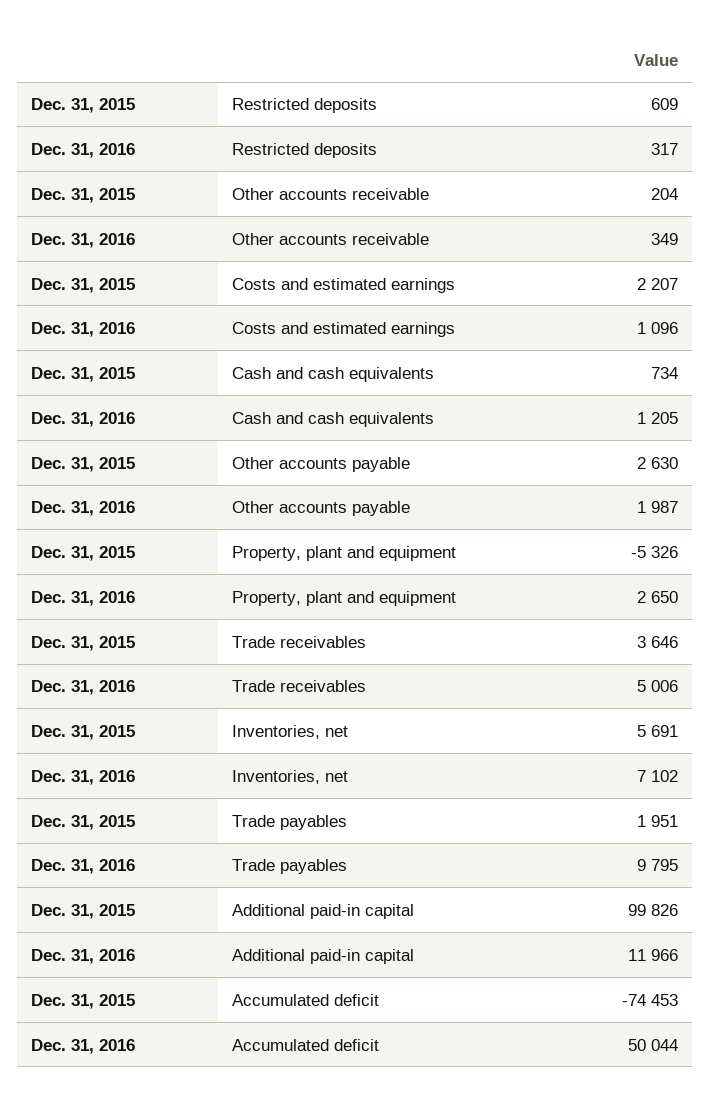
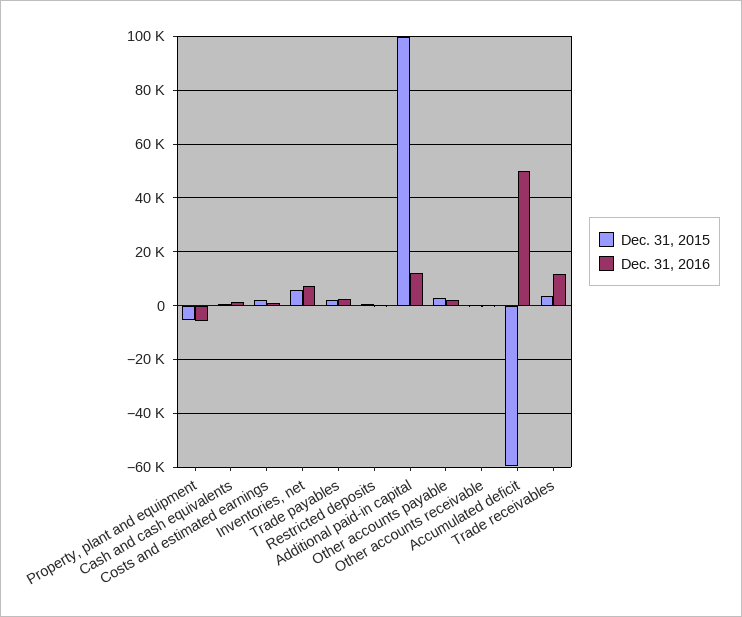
  {
    "Dec. 31, 2015": {
      "Restricted deposits": 609,
      "Other accounts receivable": 204,
      "Costs and estimated earnings": 2207,
      "Cash and cash equivalents": 734,
      "Other accounts payable": 2630,
      "Property, plant and equipment": -5326,
      "Trade receivables": 3646,
      "Inventories, net": 5691,
      "Trade payables": 1951,
      "Additional paid-in capital": 99826,
-     "Accumulated deficit": -74453
+     "Accumulated deficit": -60000
    },
    "Dec. 31, 2016": {
      "Restricted deposits": 317,
      "Other accounts receivable": 349,
      "Costs and estimated earnings": 1096,
      "Cash and cash equivalents": 1205,
      "Other accounts payable": 1987,
-     "Property, plant and equipment": 2650,
+     "Property, plant and equipment": -5000,
-     "Trade receivables": 5006,
+     "Trade receivables": 12500,
      "Inventories, net": 7102,
-     "Trade payables": 9795,
+     "Trade payables": 2500,
      "Additional paid-in capital": 11966,
      "Accumulated deficit": 50044
    }
  }

